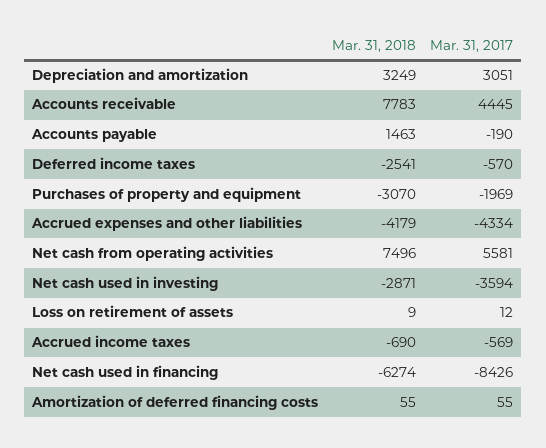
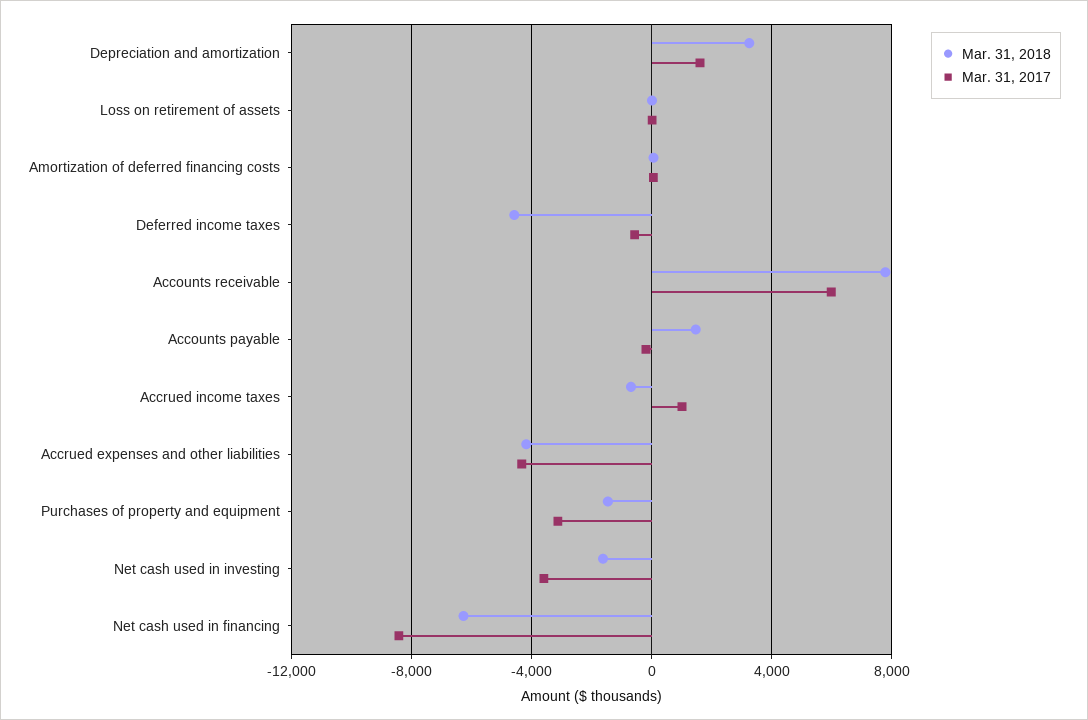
  {
    "Mar. 31, 2018": {
      "Depreciation and amortization": 3249,
      "Accounts receivable": 7783,
      "Accounts payable": 1463,
-     "Deferred income taxes": -2541,
+     "Deferred income taxes": -4500,
-     "Purchases of property and equipment": -3070,
+     "Purchases of property and equipment": -1500,
      "Accrued expenses and other liabilities": -4179,
-     "Net cash from operating activities": 7496,
-     "Net cash used in investing": -2871,
+     "Net cash used in investing": -1500,
      "Loss on retirement of assets": 9,
      "Accrued income taxes": -690,
      "Net cash used in financing": -6274,
      "Amortization of deferred financing costs": 55
    },
    "Mar. 31, 2017": {
-     "Depreciation and amortization": 3051,
+     "Depreciation and amortization": 1500,
-     "Accounts receivable": 4445,
+     "Accounts receivable": 6000,
      "Accounts payable": -190,
      "Deferred income taxes": -570,
-     "Purchases of property and equipment": -1969,
+     "Purchases of property and equipment": -3000,
      "Accrued expenses and other liabilities": -4334,
-     "Net cash from operating activities": 5581,
      "Net cash used in investing": -3594,
      "Loss on retirement of assets": 12,
-     "Accrued income taxes": -569,
+     "Accrued income taxes": 1000,
      "Net cash used in financing": -8426,
      "Amortization of deferred financing costs": 55
    }
  }

